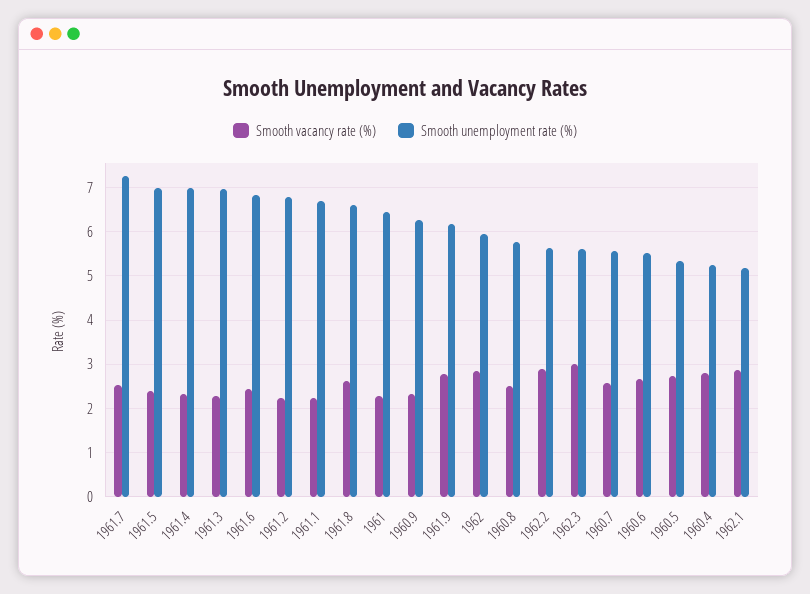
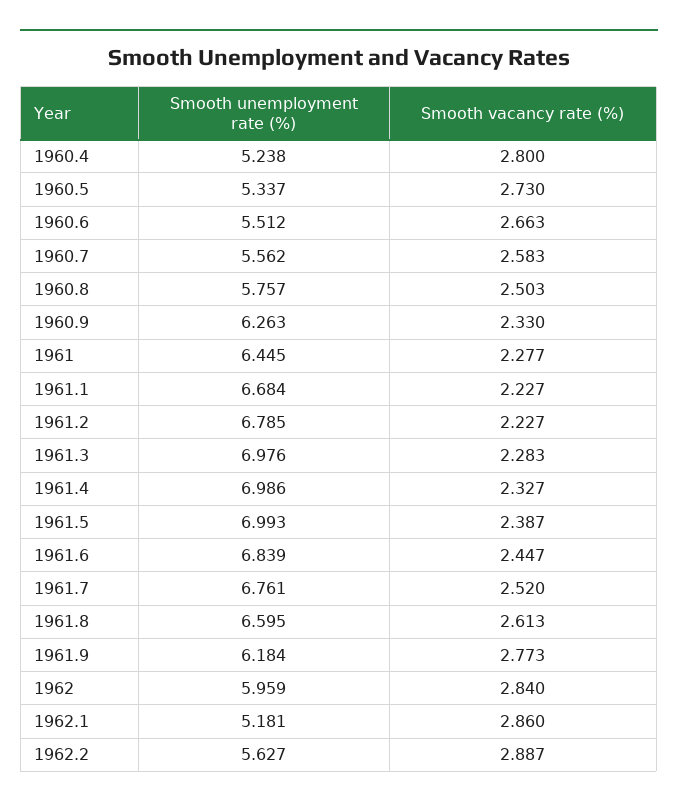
  {
    "Smooth vacancy rate (%)": {
      "1961.7": 2.52,
      "1961.5": 2.387,
      "1961.4": 2.327,
      "1961.3": 2.283,
      "1961.6": 2.447,
      "1961.2": 2.227,
      "1961.1": 2.227,
      "1961.8": 2.613,
      "1961": 2.277,
      "1960.9": 2.33,
      "1961.9": 2.773,
      "1962": 2.84,
      "1960.8": 2.503,
      "1962.2": 2.887,
-     "1962.3": 3,
      "1960.7": 2.583,
      "1960.6": 2.663,
      "1960.5": 2.73,
      "1960.4": 2.8,
      "1962.1": 2.86
    },
    "Smooth unemployment rate (%)": {
-     "1961.7": 7.2,
+     "1961.7": 6.761,
      "1961.5": 6.993,
      "1961.4": 6.986,
      "1961.3": 6.976,
      "1961.6": 6.839,
      "1961.2": 6.785,
      "1961.1": 6.684,
      "1961.8": 6.595,
      "1961": 6.445,
      "1960.9": 6.263,
      "1961.9": 6.184,
      "1962": 5.959,
      "1960.8": 5.757,
      "1962.2": 5.627,
-     "1962.3": 5.6,
      "1960.7": 5.562,
      "1960.6": 5.512,
      "1960.5": 5.337,
      "1960.4": 5.238,
      "1962.1": 5.181
    }
  }

